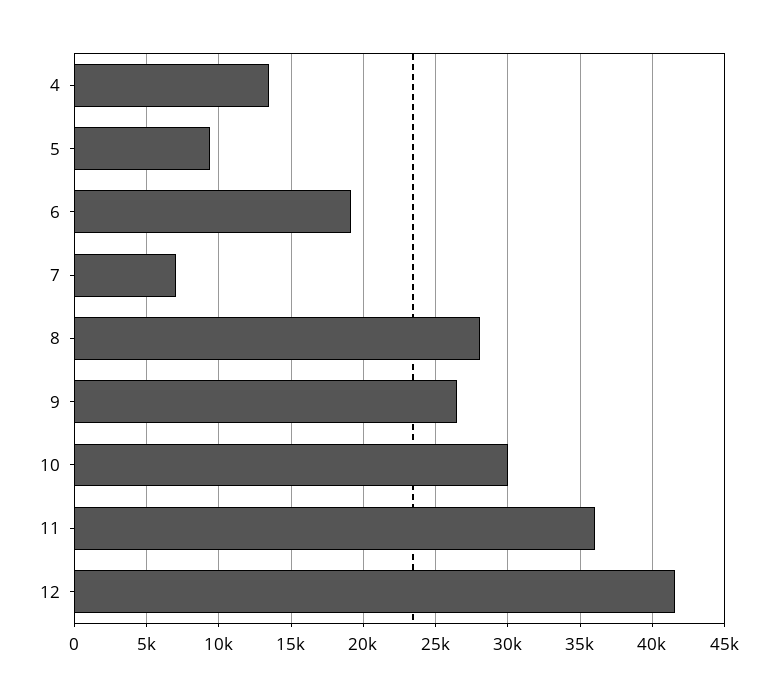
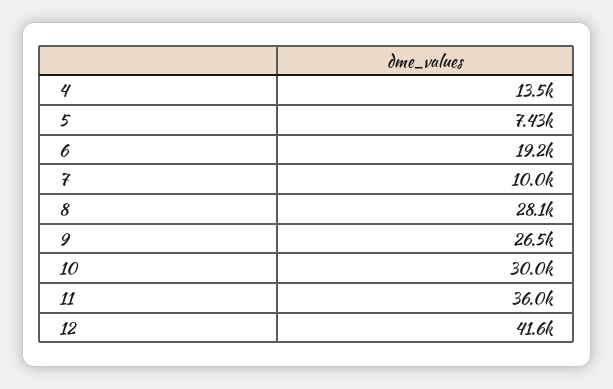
  {
    "4": 13500,
-   "5": 9500,
+   "5": 7430,
    "6": 19200,
-   "7": 7000,
+   "7": 10000,
    "8": 28100,
    "9": 26500,
    "10": 30000,
    "11": 36000,
    "12": 41600
  }

